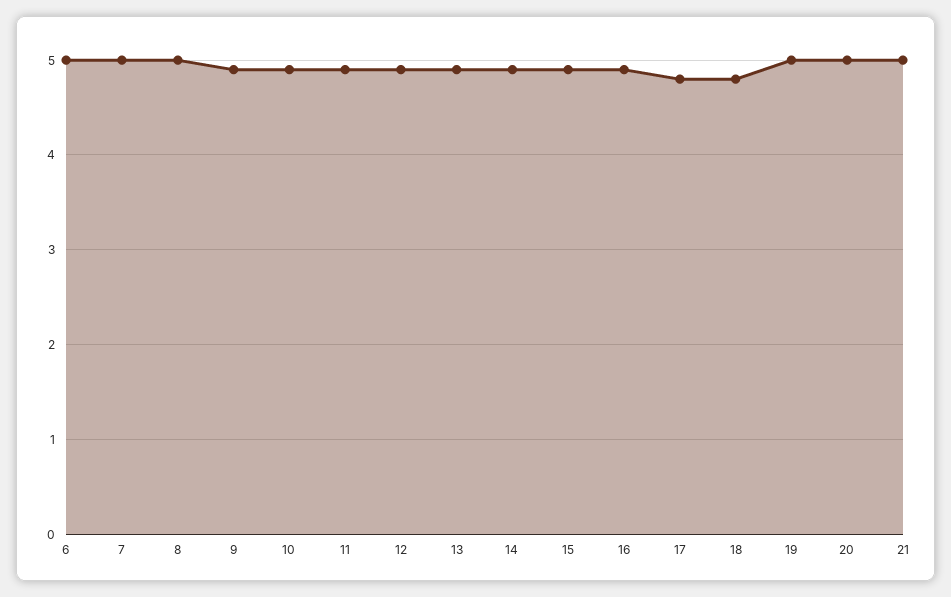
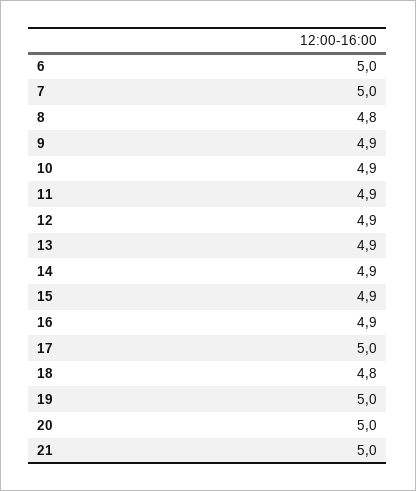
  {
    "6": 5,
    "7": 5,
-   "8": 5,
+   "8": 4.8,
    "9": 4.9,
    "10": 4.9,
    "11": 4.9,
    "12": 4.9,
    "13": 4.9,
    "14": 4.9,
    "15": 4.9,
    "16": 4.9,
-   "17": 4.8,
+   "17": 5,
    "18": 4.8,
    "19": 5,
    "20": 5,
    "21": 5
  }

